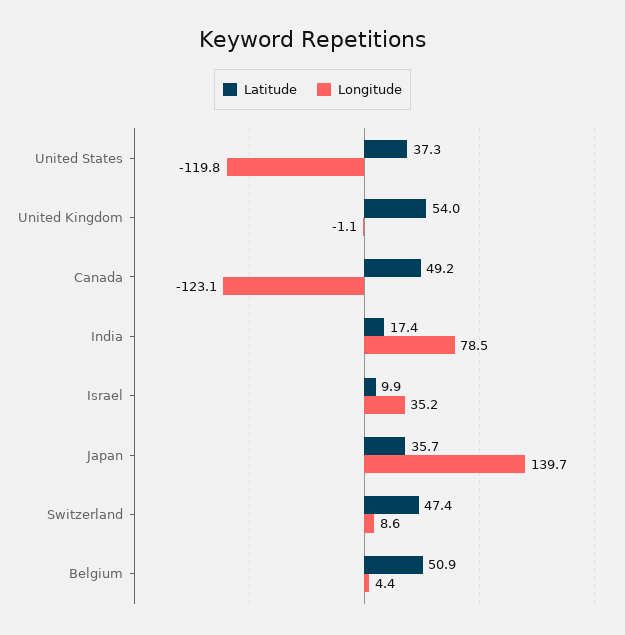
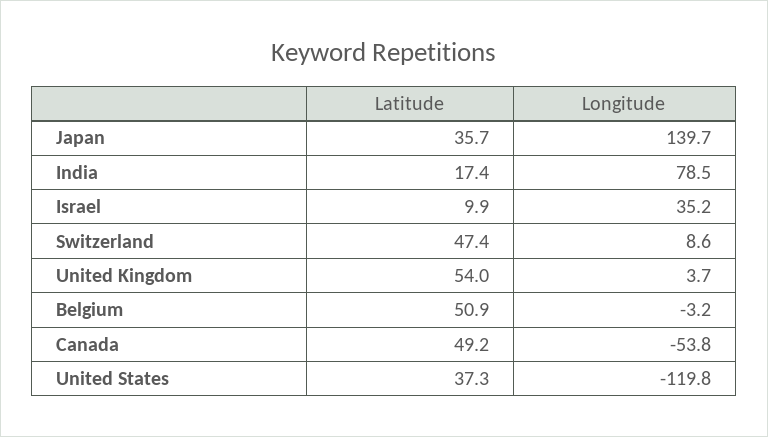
  {
    "Latitude": {
      "United States": 37.3,
      "United Kingdom": 54,
      "Canada": 49.2,
      "India": 17.4,
      "Israel": 9.9,
      "Japan": 35.7,
      "Switzerland": 47.4,
      "Belgium": 50.9
    },
    "Longitude": {
      "United States": -119.8,
-     "United Kingdom": -1.1,
+     "United Kingdom": 3.7,
-     "Canada": -123.1,
+     "Canada": -53.8,
      "India": 78.5,
      "Israel": 35.2,
      "Japan": 139.7,
      "Switzerland": 8.6,
-     "Belgium": 4.4
+     "Belgium": -3.2
    }
  }

